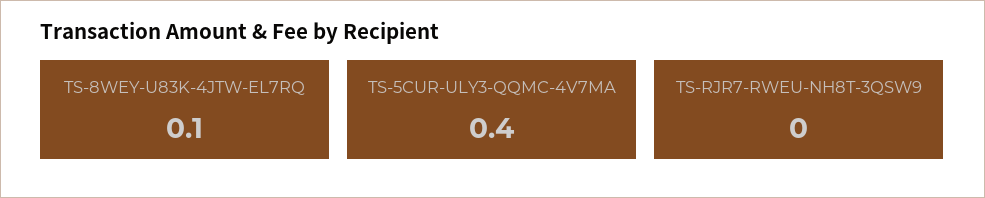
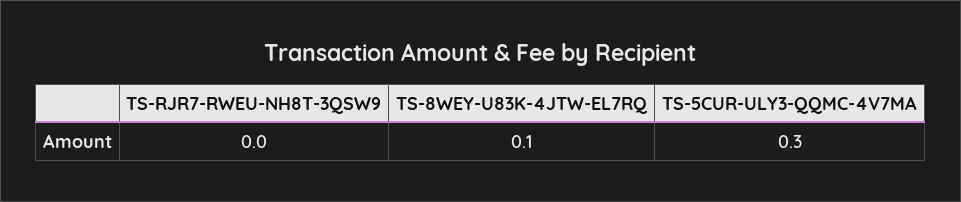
  {
    "TS-8WEY-U83K-4JTW-EL7RQ": 0.1,
-   "TS-5CUR-ULY3-QQMC-4V7MA": 0.4,
+   "TS-5CUR-ULY3-QQMC-4V7MA": 0.3,
    "TS-RJR7-RWEU-NH8T-3QSW9": 0
  }

